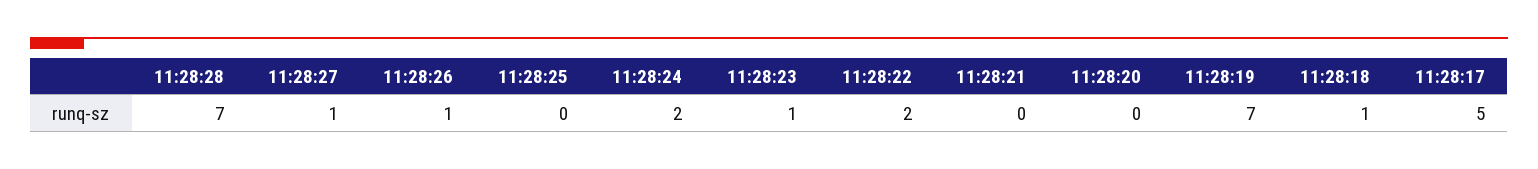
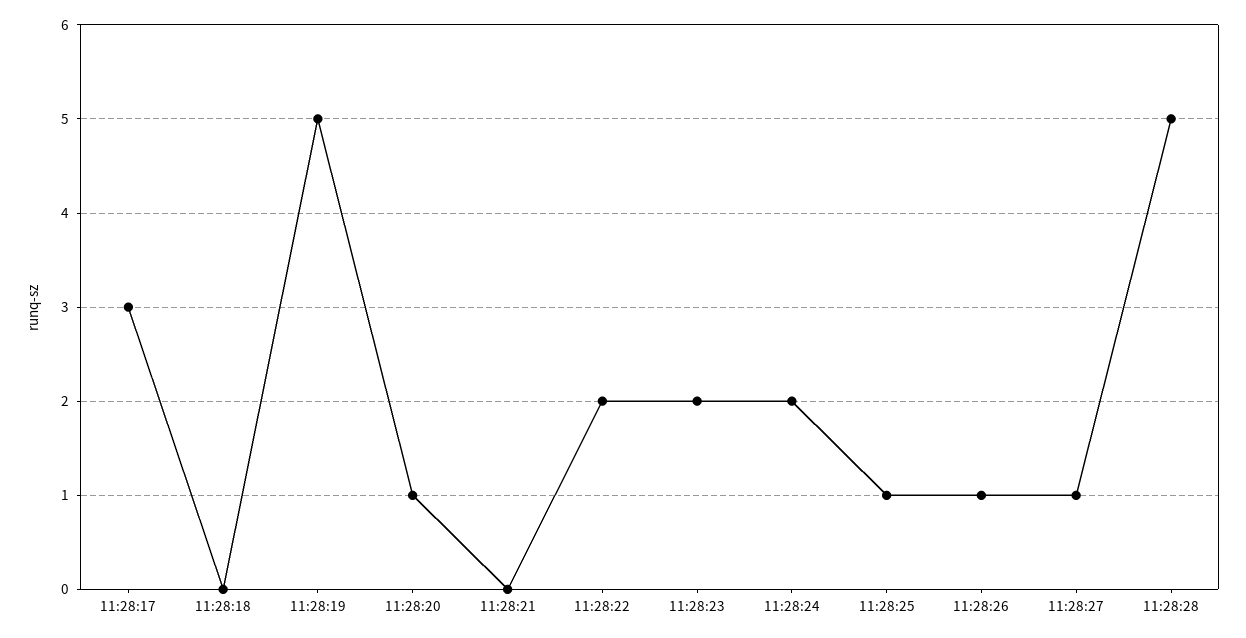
  {
-   "11:28:28": 7,
+   "11:28:28": 5,
    "11:28:27": 1,
    "11:28:26": 1,
-   "11:28:25": 0,
+   "11:28:25": 1,
    "11:28:24": 2,
-   "11:28:23": 1,
+   "11:28:23": 2,
    "11:28:22": 2,
    "11:28:21": 0,
-   "11:28:20": 0,
+   "11:28:20": 1,
-   "11:28:19": 7,
+   "11:28:19": 5,
-   "11:28:18": 1,
+   "11:28:18": 0,
-   "11:28:17": 5
+   "11:28:17": 3
  }

